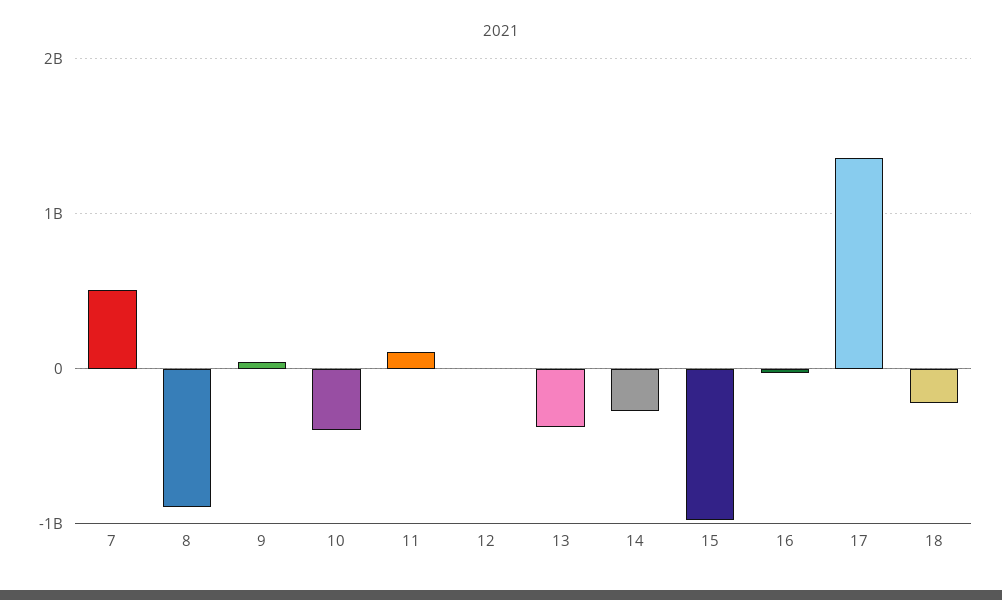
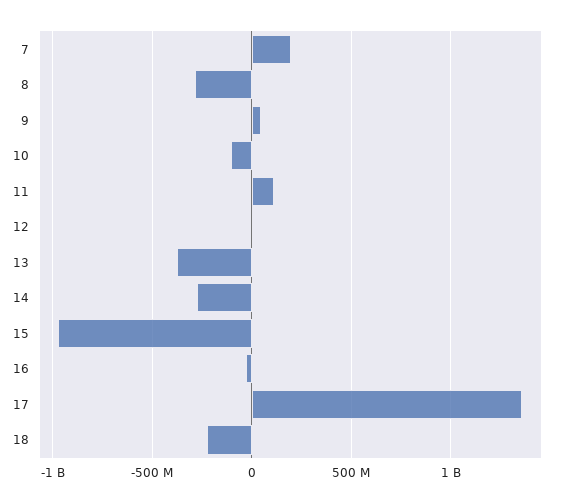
  {
-   "7": 500000000,
+   "7": 200000000,
-   "8": -900000000,
+   "8": -300000000,
    "9": 50000000,
-   "10": -400000000,
+   "10": -100000000,
    "11": 100000000,
    "12": 0,
    "13": -350000000,
    "14": -250000000,
    "15": -950000000,
    "16": -50000000,
    "17": 1350000000,
    "18": -200000000
  }

